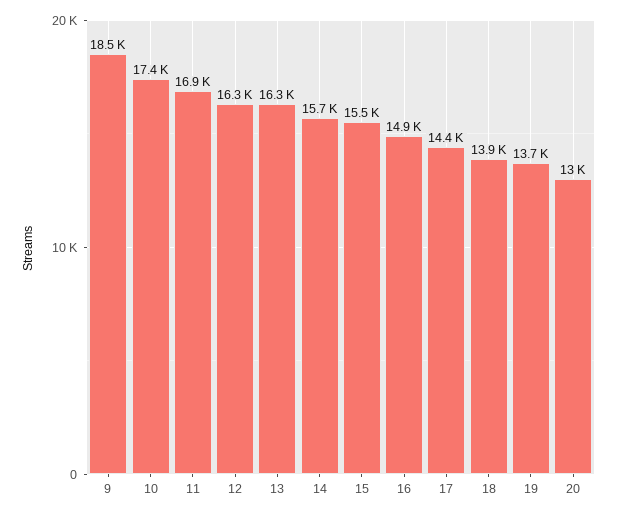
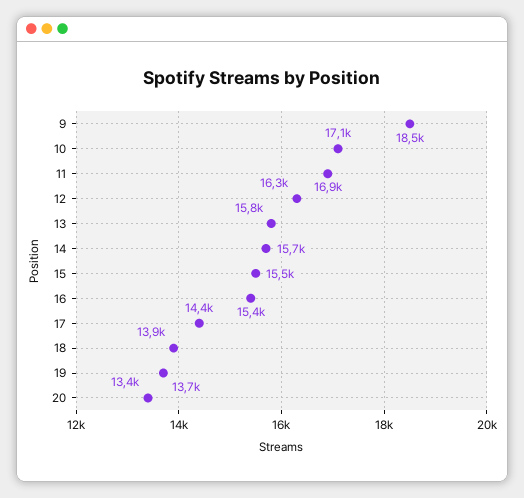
  {
    "9": 18500,
-   "10": 17400,
+   "10": 17100,
    "11": 16900,
    "12": 16300,
-   "13": 16300,
+   "13": 15800,
    "14": 15700,
    "15": 15500,
-   "16": 14900,
+   "16": 15400,
    "17": 14400,
    "18": 13900,
    "19": 13700,
-   "20": 13000
+   "20": 13400
  }

